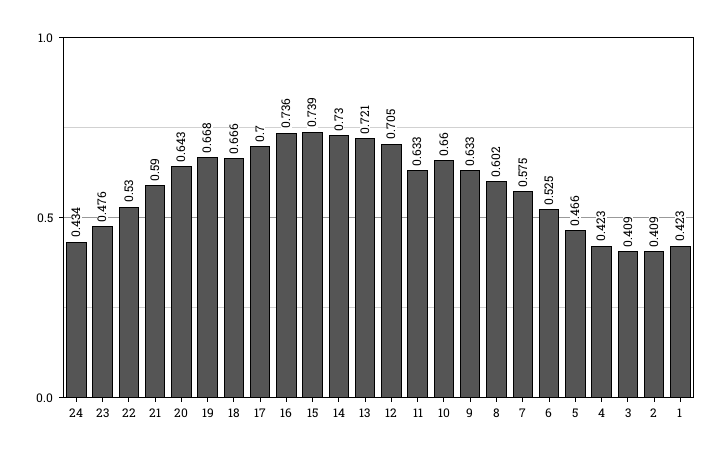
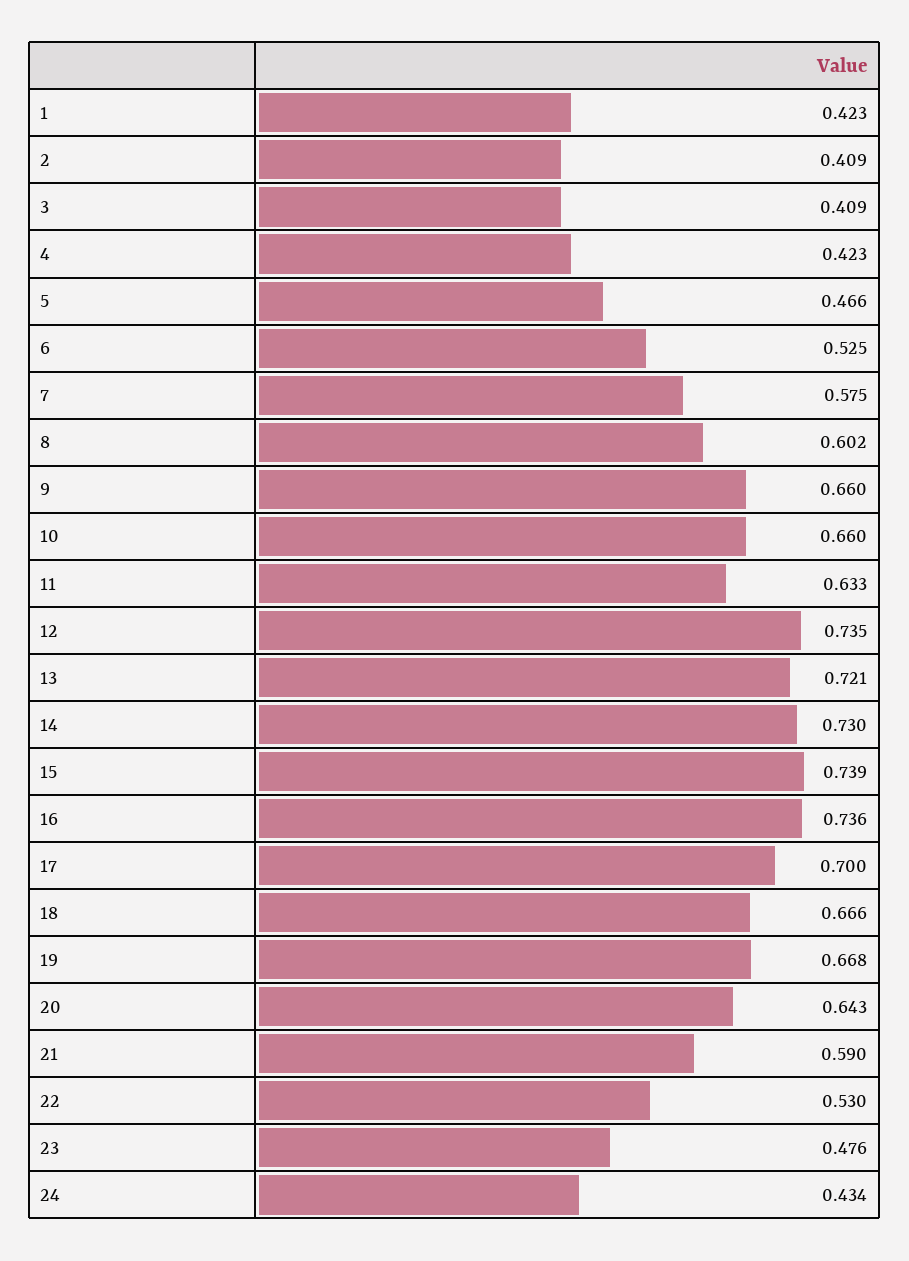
  {
    "24": 0.434,
    "23": 0.476,
    "22": 0.53,
    "21": 0.59,
    "20": 0.643,
    "19": 0.668,
    "18": 0.666,
    "17": 0.7,
    "16": 0.736,
    "15": 0.739,
    "14": 0.73,
    "13": 0.721,
-   "12": 0.705,
+   "12": 0.735,
    "11": 0.633,
    "10": 0.66,
-   "9": 0.633,
+   "9": 0.66,
    "8": 0.602,
    "7": 0.575,
    "6": 0.525,
    "5": 0.466,
    "4": 0.423,
    "3": 0.409,
    "2": 0.409,
    "1": 0.423
  }

